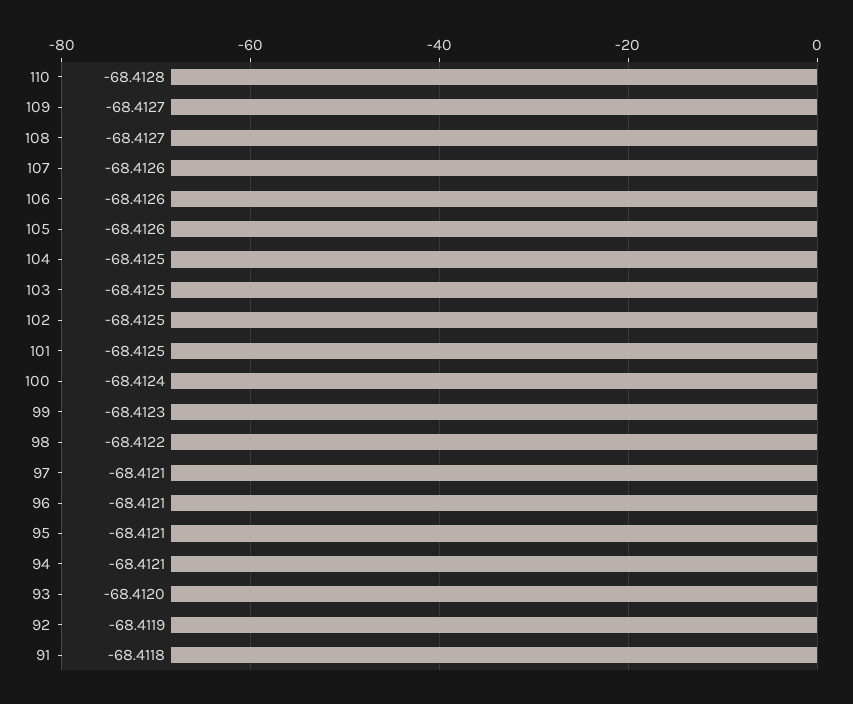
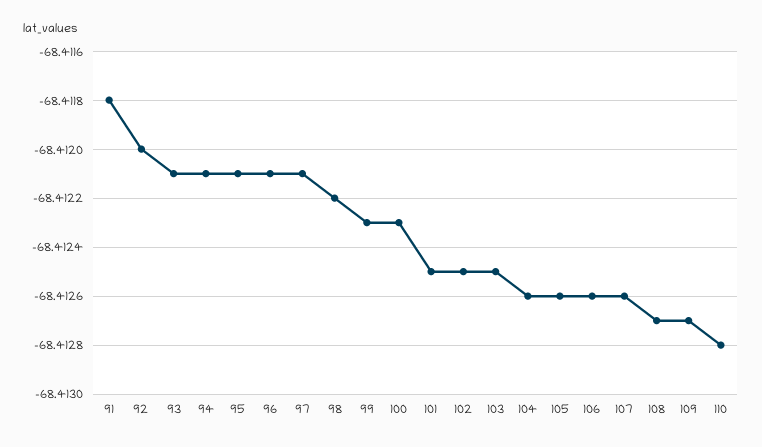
  {
    "110": -68.4128,
    "109": -68.4127,
    "108": -68.4127,
    "107": -68.4126,
    "106": -68.4126,
    "105": -68.4126,
-   "104": -68.4125,
+   "104": -68.4126,
    "103": -68.4125,
    "102": -68.4125,
    "101": -68.4125,
-   "100": -68.4124,
+   "100": -68.4123,
    "99": -68.4123,
    "98": -68.4122,
    "97": -68.4121,
    "96": -68.4121,
    "95": -68.4121,
    "94": -68.4121,
-   "93": -68.412,
+   "93": -68.4121,
-   "92": -68.4119,
+   "92": -68.412,
    "91": -68.4118
  }

